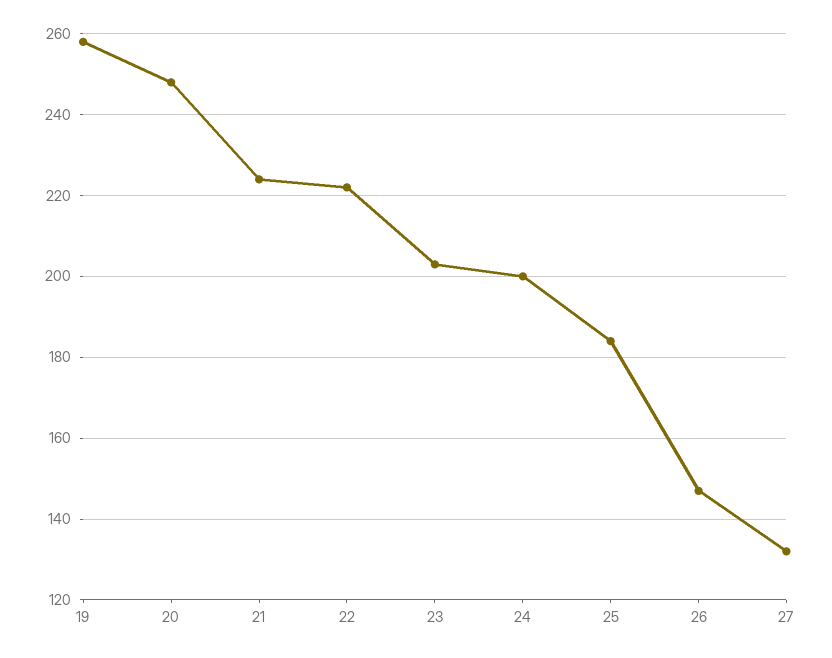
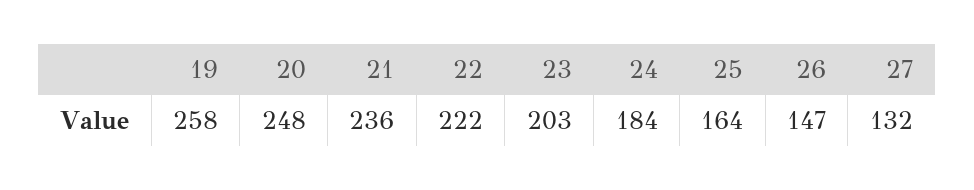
  {
    "19": 258,
    "20": 248,
-   "21": 225,
+   "21": 236,
    "22": 222,
    "23": 203,
-   "24": 200,
+   "24": 184,
-   "25": 185,
+   "25": 164,
    "26": 147,
    "27": 132
  }

